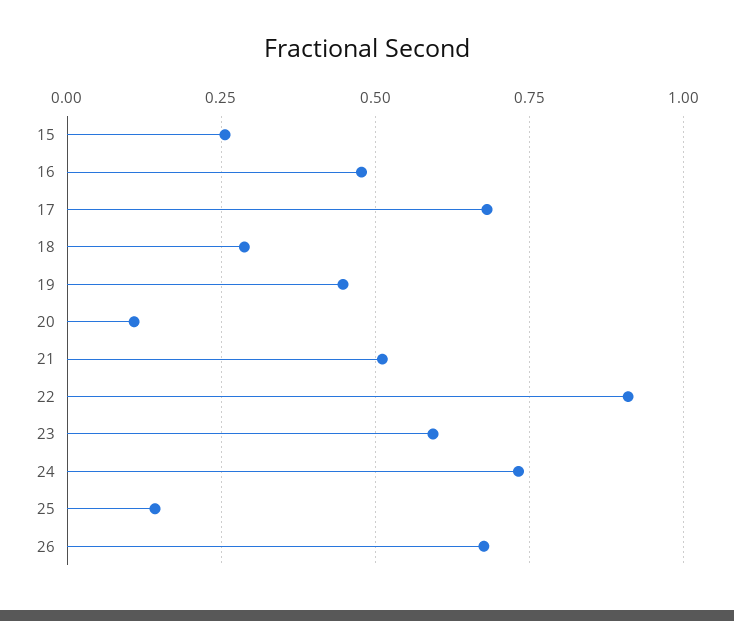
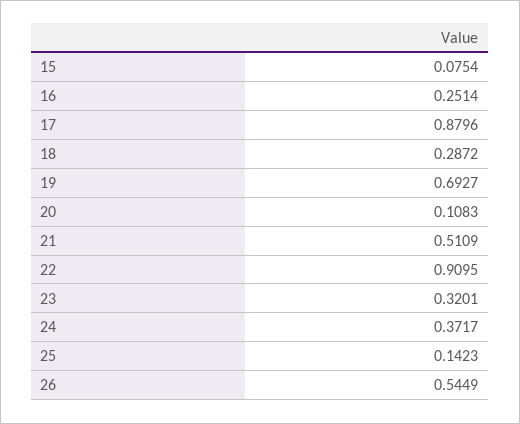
  {
-   "15": 0.25,
+   "15": 0.0754,
-   "16": 0.475,
+   "16": 0.2514,
-   "17": 0.675,
+   "17": 0.8796,
    "18": 0.2872,
-   "19": 0.45,
+   "19": 0.6927,
    "20": 0.1083,
    "21": 0.5109,
    "22": 0.9095,
-   "23": 0.6,
+   "23": 0.3201,
-   "24": 0.725,
+   "24": 0.3717,
    "25": 0.1423,
-   "26": 0.675
+   "26": 0.5449
  }

